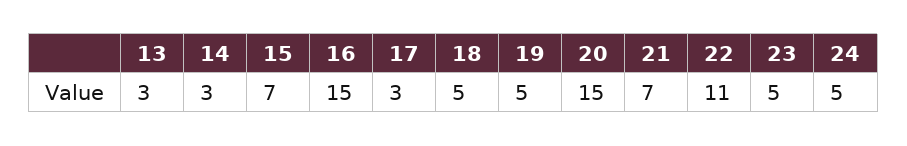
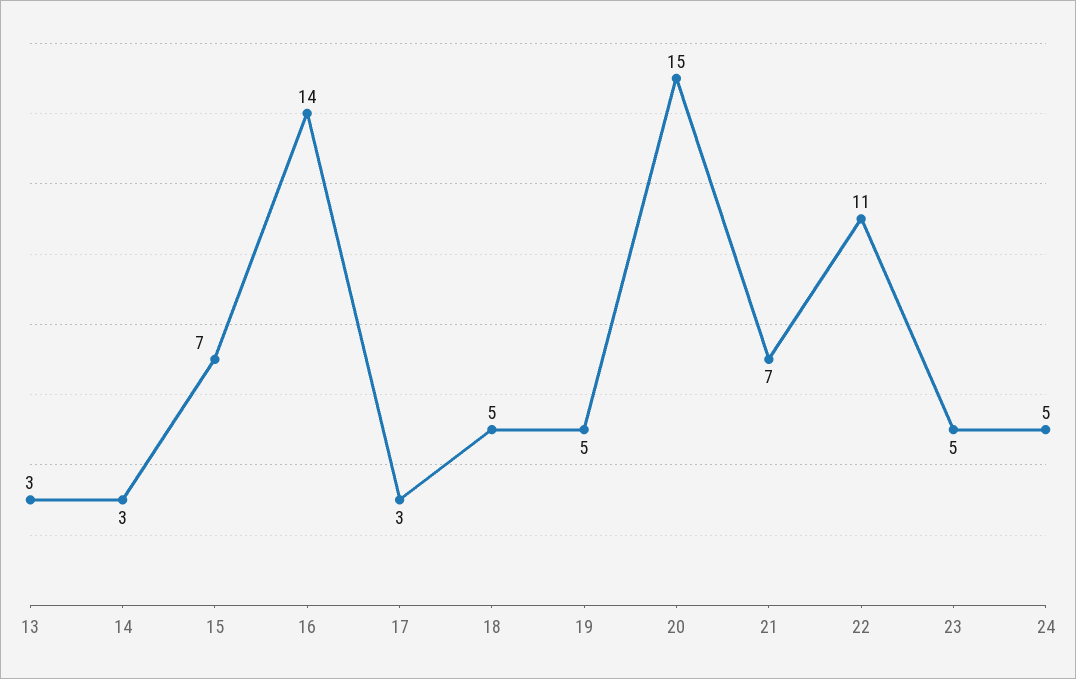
  {
    "13": 3,
    "14": 3,
    "15": 7,
-   "16": 15,
+   "16": 14,
    "17": 3,
    "18": 5,
    "19": 5,
    "20": 15,
    "21": 7,
    "22": 11,
    "23": 5,
    "24": 5
  }

